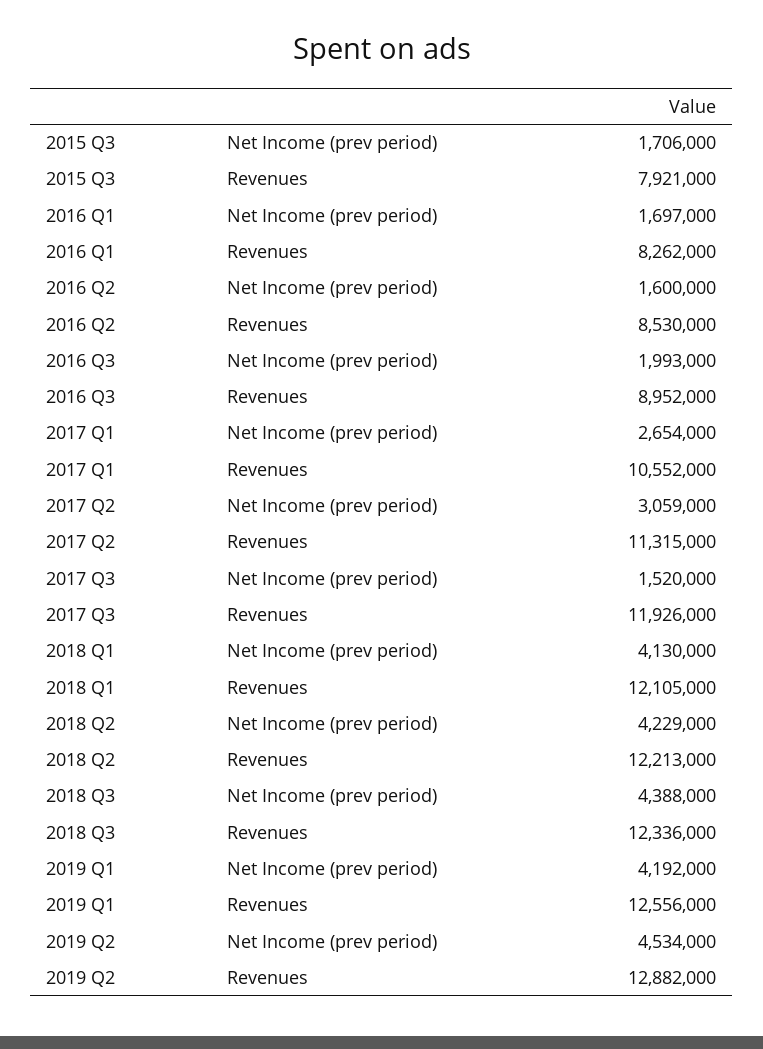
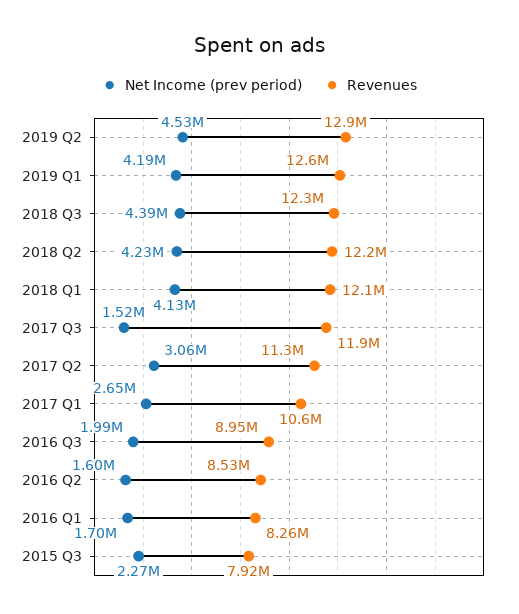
  {
    "Net Income (prev period)": {
-     "2015 Q3": 1706000,
+     "2015 Q3": 2270000,
      "2016 Q1": 1697000,
      "2016 Q2": 1600000,
      "2016 Q3": 1993000,
      "2017 Q1": 2654000,
      "2017 Q2": 3059000,
      "2017 Q3": 1520000,
      "2018 Q1": 4130000,
      "2018 Q2": 4229000,
      "2018 Q3": 4388000,
      "2019 Q1": 4192000,
      "2019 Q2": 4534000
    },
    "Revenues": {
      "2015 Q3": 7921000,
      "2016 Q1": 8262000,
      "2016 Q2": 8530000,
      "2016 Q3": 8952000,
      "2017 Q1": 10552000,
      "2017 Q2": 11315000,
      "2017 Q3": 11926000,
      "2018 Q1": 12105000,
      "2018 Q2": 12213000,
      "2018 Q3": 12336000,
      "2019 Q1": 12556000,
      "2019 Q2": 12882000
    }
  }

